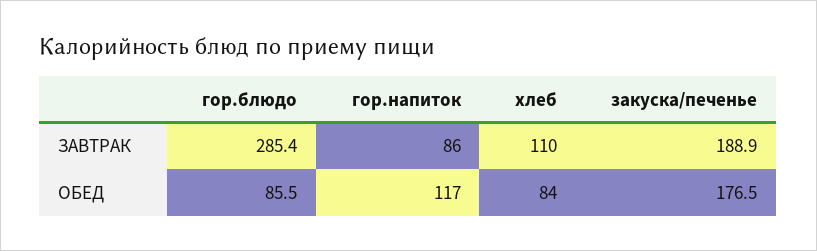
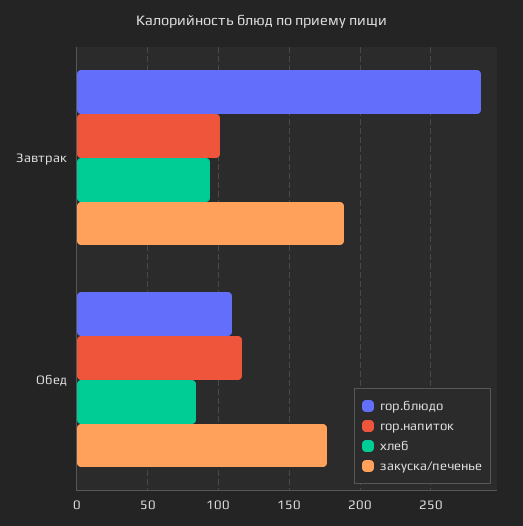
  {
    "гор.блюдо": {
      "ЗАВТРАК": 285.4,
-     "ОБЕД": 85.5
+     "ОБЕД": 110
    },
    "гор.напиток": {
-     "ЗАВТРАК": 86,
+     "ЗАВТРАК": 100,
      "ОБЕД": 117
    },
    "хлеб": {
-     "ЗАВТРАК": 110,
+     "ЗАВТРАК": 95,
      "ОБЕД": 84
    },
    "закуска/печенье": {
      "ЗАВТРАК": 188.9,
      "ОБЕД": 176.5
    }
  }

